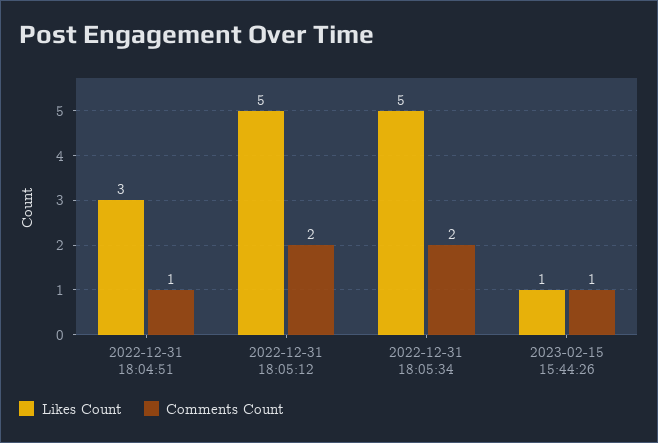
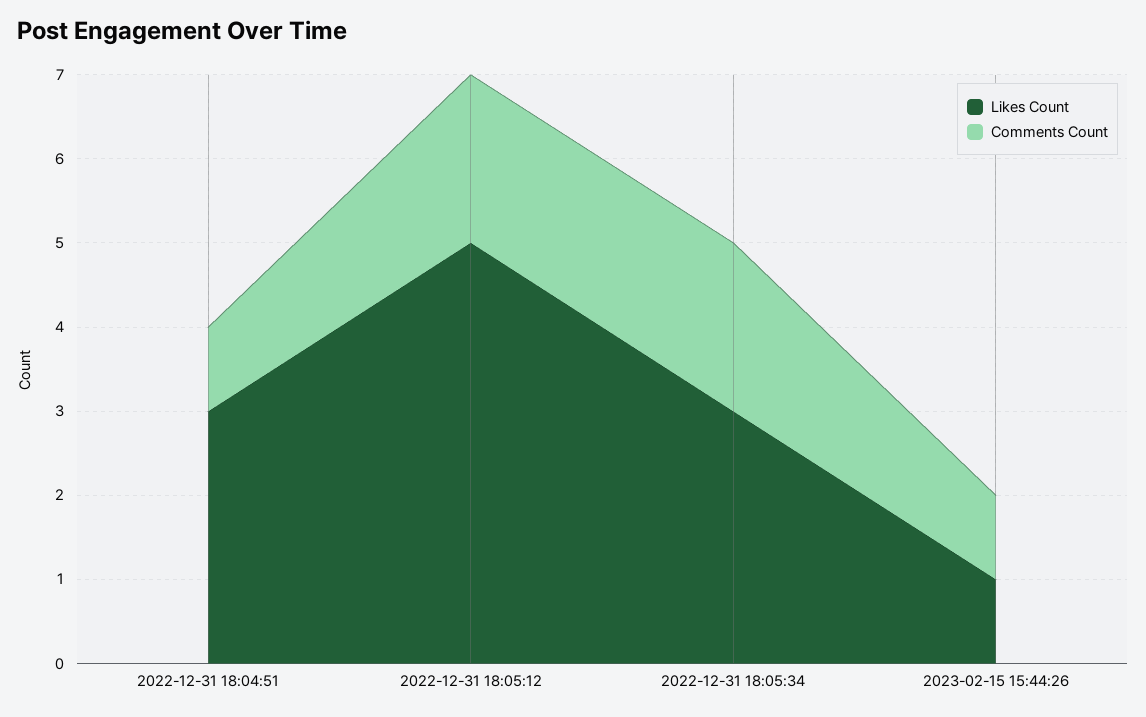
  {
    "Likes Count": {
      "2022-12-31 18:04:51": 3,
      "2022-12-31 18:05:12": 5,
-     "2022-12-31 18:05:34": 5,
+     "2022-12-31 18:05:34": 3,
      "2023-02-15 15:44:26": 1
    },
    "Comments Count": {
      "2022-12-31 18:04:51": 1,
      "2022-12-31 18:05:12": 2,
      "2022-12-31 18:05:34": 2,
      "2023-02-15 15:44:26": 1
    }
  }

